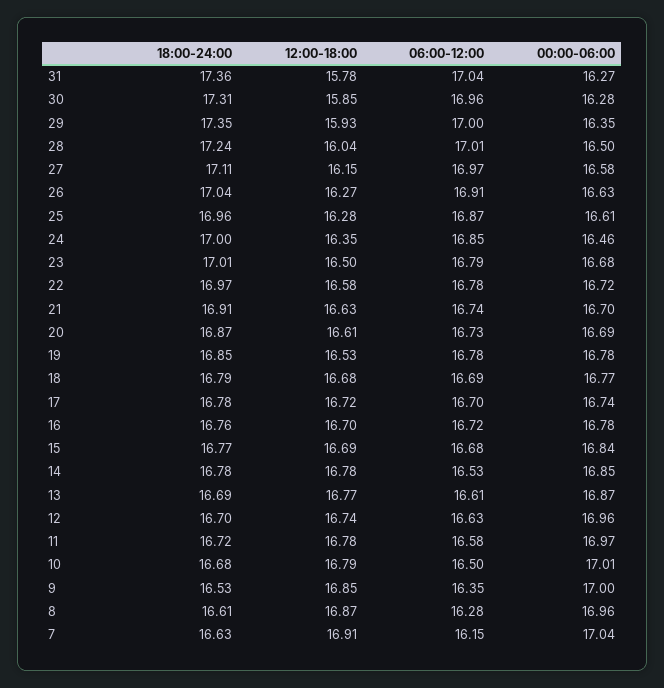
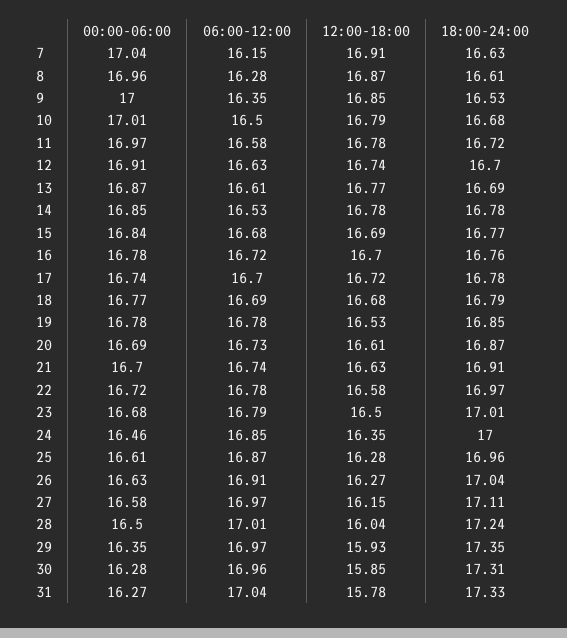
  {
    "18:00-24:00": {
-     "31": 17.36,
+     "31": 17.33,
      "30": 17.31,
      "29": 17.35,
      "28": 17.24,
      "27": 17.11,
      "26": 17.04,
      "25": 16.96,
      "24": 17,
      "23": 17.01,
      "22": 16.97,
      "21": 16.91,
      "20": 16.87,
      "19": 16.85,
      "18": 16.79,
      "17": 16.78,
      "16": 16.76,
      "15": 16.77,
      "14": 16.78,
      "13": 16.69,
      "12": 16.7,
      "11": 16.72,
      "10": 16.68,
      "9": 16.53,
      "8": 16.61,
      "7": 16.63
    },
    "12:00-18:00": {
      "31": 15.78,
      "30": 15.85,
      "29": 15.93,
      "28": 16.04,
      "27": 16.15,
      "26": 16.27,
      "25": 16.28,
      "24": 16.35,
      "23": 16.5,
      "22": 16.58,
      "21": 16.63,
      "20": 16.61,
      "19": 16.53,
      "18": 16.68,
      "17": 16.72,
      "16": 16.7,
      "15": 16.69,
      "14": 16.78,
      "13": 16.77,
      "12": 16.74,
      "11": 16.78,
      "10": 16.79,
      "9": 16.85,
      "8": 16.87,
      "7": 16.91
    },
    "06:00-12:00": {
      "31": 17.04,
      "30": 16.96,
-     "29": 17,
+     "29": 16.97,
      "28": 17.01,
      "27": 16.97,
      "26": 16.91,
      "25": 16.87,
      "24": 16.85,
      "23": 16.79,
      "22": 16.78,
      "21": 16.74,
      "20": 16.73,
      "19": 16.78,
      "18": 16.69,
      "17": 16.7,
      "16": 16.72,
      "15": 16.68,
      "14": 16.53,
      "13": 16.61,
      "12": 16.63,
      "11": 16.58,
      "10": 16.5,
      "9": 16.35,
      "8": 16.28,
      "7": 16.15
    },
    "00:00-06:00": {
      "31": 16.27,
      "30": 16.28,
      "29": 16.35,
      "28": 16.5,
      "27": 16.58,
      "26": 16.63,
      "25": 16.61,
      "24": 16.46,
      "23": 16.68,
      "22": 16.72,
      "21": 16.7,
      "20": 16.69,
      "19": 16.78,
      "18": 16.77,
      "17": 16.74,
      "16": 16.78,
      "15": 16.84,
      "14": 16.85,
      "13": 16.87,
-     "12": 16.96,
+     "12": 16.91,
      "11": 16.97,
      "10": 17.01,
      "9": 17,
      "8": 16.96,
      "7": 17.04
    }
  }

